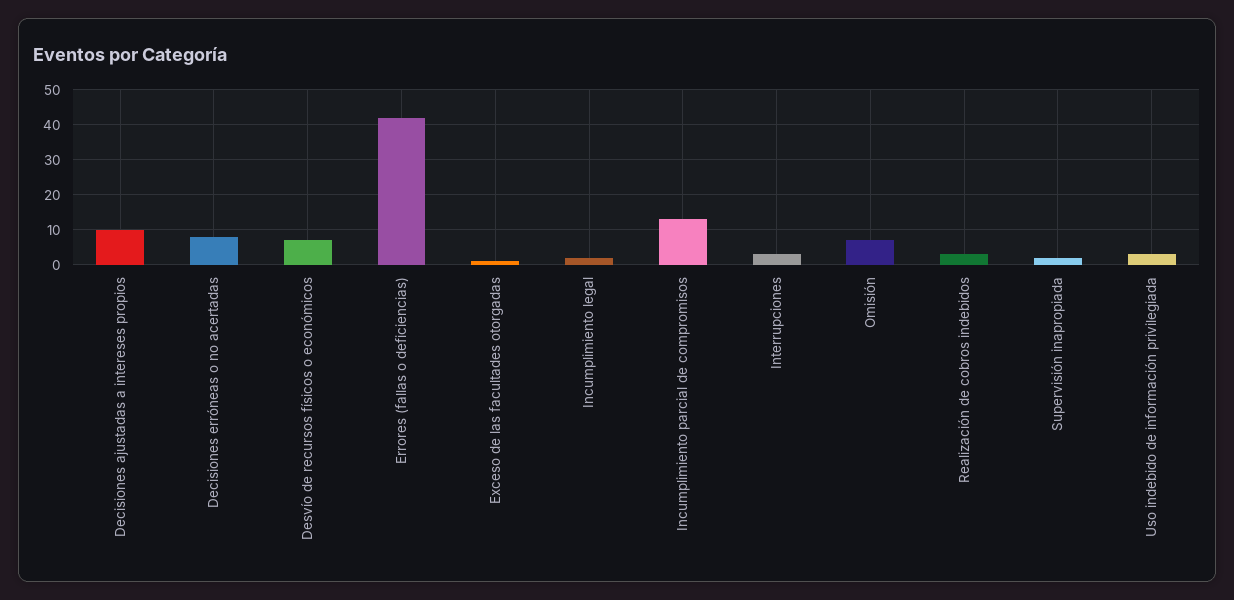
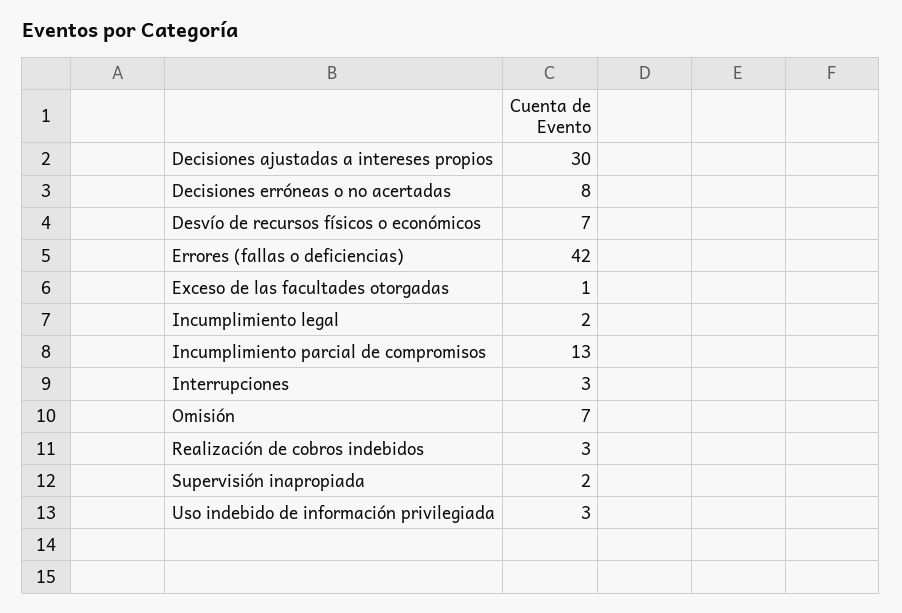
  {
-   "Decisiones ajustadas a intereses propios": 10,
+   "Decisiones ajustadas a intereses propios": 30,
    "Decisiones erróneas o no acertadas": 8,
    "Desvío de recursos físicos o económicos": 7,
    "Errores (fallas o deficiencias)": 42,
    "Exceso de las facultades otorgadas": 1,
    "Incumplimiento legal": 2,
    "Incumplimiento parcial de compromisos": 13,
    "Interrupciones": 3,
    "Omisión": 7,
    "Realización de cobros indebidos": 3,
    "Supervisión inapropiada": 2,
    "Uso indebido de información privilegiada": 3
  }

